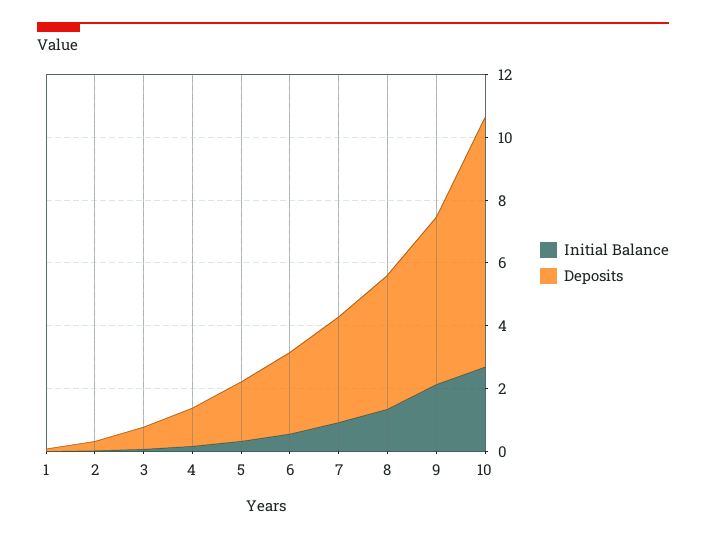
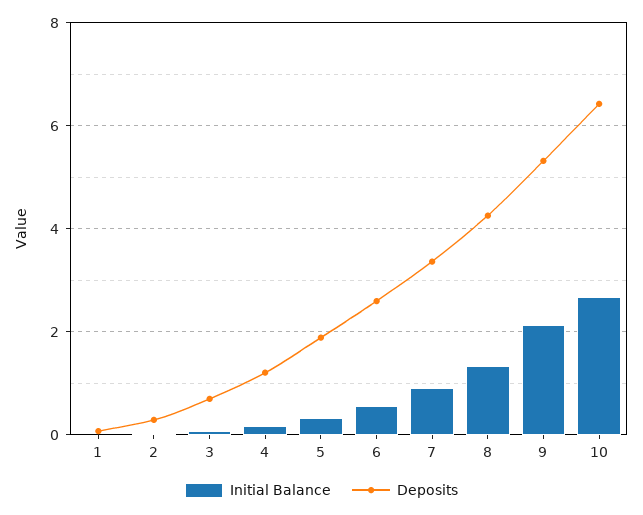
  {
    "Initial Balance": {
      "1": 0,
      "2": 0,
      "3": 0,
      "4": 0.2,
      "5": 0.4,
      "6": 0.6,
      "7": 1,
      "8": 1.4,
      "9": 2.2,
      "10": 2.6
    },
    "Deposits": {
      "1": 0,
      "2": 0.2,
      "3": 0.8,
      "4": 1.2,
      "5": 1.8,
      "6": 2.6,
      "7": 3.4,
      "8": 4.2,
      "9": 5.4,
-     "10": 8
+     "10": 6.4
    }
  }

